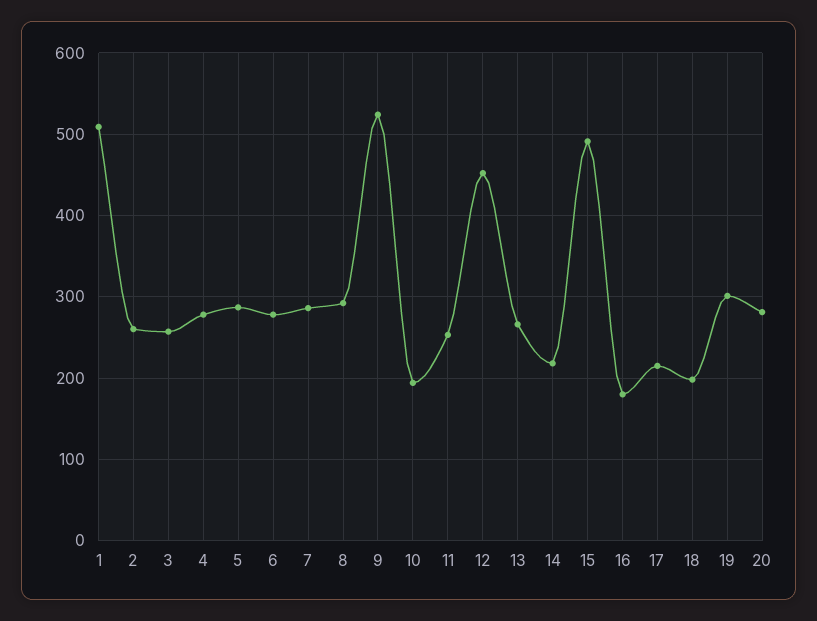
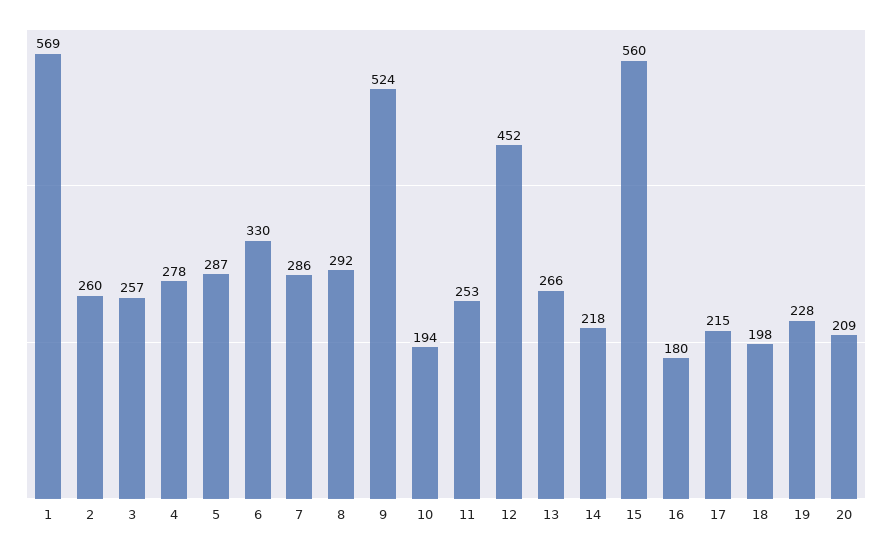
  {
-   "1": 510,
+   "1": 569,
    "2": 260,
    "3": 257,
    "4": 278,
    "5": 287,
-   "6": 280,
+   "6": 330,
    "7": 286,
    "8": 292,
    "9": 524,
    "10": 194,
    "11": 253,
    "12": 452,
    "13": 266,
    "14": 218,
-   "15": 490,
+   "15": 560,
    "16": 180,
    "17": 215,
    "18": 198,
-   "19": 300,
+   "19": 228,
-   "20": 280
+   "20": 209
  }

